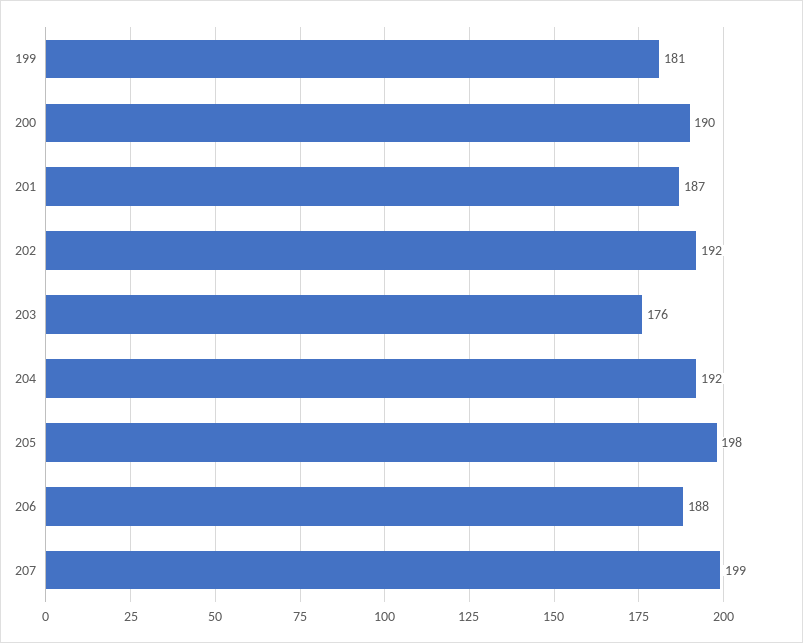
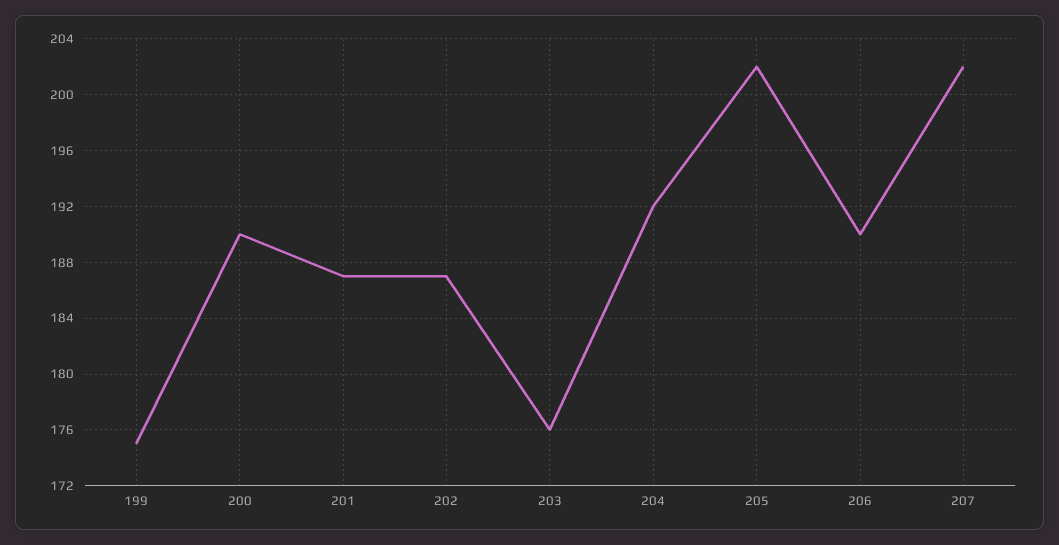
  {
-   "199": 181,
+   "199": 175,
    "200": 190,
    "201": 187,
-   "202": 192,
+   "202": 187,
    "203": 176,
    "204": 192,
-   "205": 198,
+   "205": 202,
-   "206": 188,
+   "206": 190,
-   "207": 199
+   "207": 202
  }

